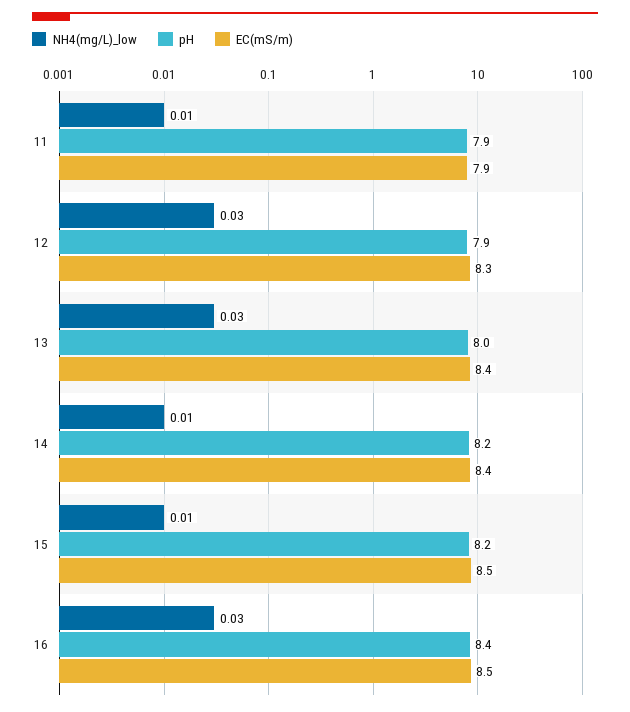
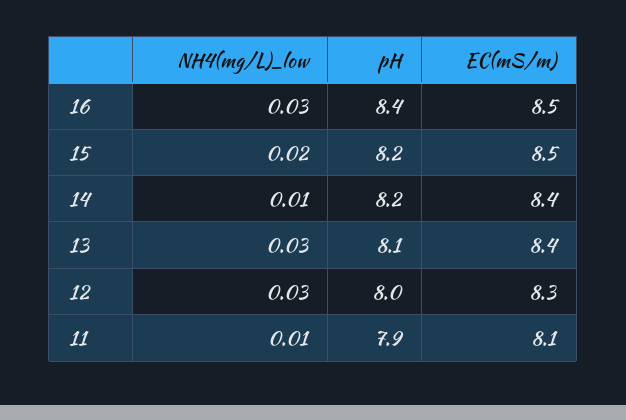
  {
    "NH4(mg/L)_low": {
      "11": 0.01,
      "12": 0.03,
      "13": 0.03,
      "14": 0.01,
-     "15": 0.01,
+     "15": 0.02,
      "16": 0.03
    },
    "pH": {
      "11": 7.9,
-     "12": 7.9,
+     "12": 8,
-     "13": 8,
+     "13": 8.1,
      "14": 8.2,
      "15": 8.2,
      "16": 8.4
    },
    "EC(mS/m)": {
-     "11": 7.9,
+     "11": 8.1,
      "12": 8.3,
      "13": 8.4,
      "14": 8.4,
      "15": 8.5,
      "16": 8.5
    }
  }

